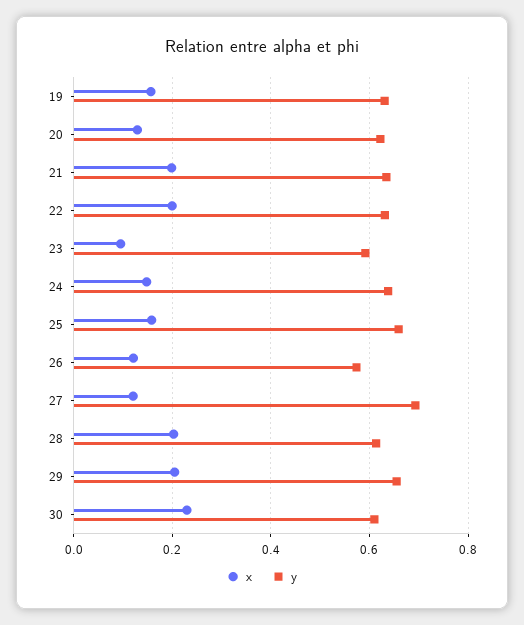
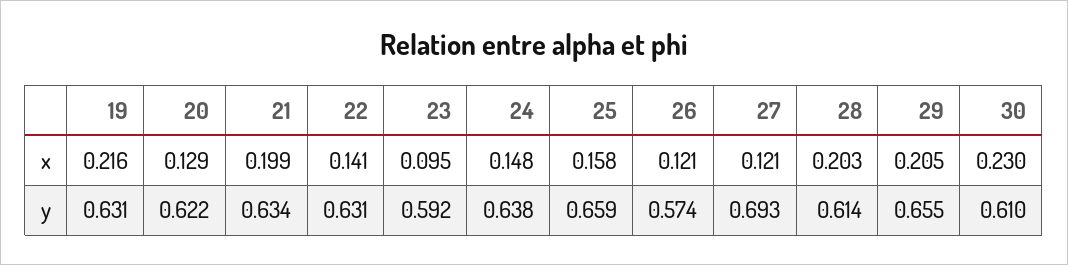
  {
    "x": {
-     "19": 0.16,
+     "19": 0.216,
      "20": 0.129,
      "21": 0.199,
-     "22": 0.2,
+     "22": 0.141,
      "23": 0.095,
      "24": 0.148,
      "25": 0.158,
      "26": 0.121,
      "27": 0.121,
      "28": 0.203,
      "29": 0.205,
      "30": 0.23
    },
    "y": {
      "19": 0.631,
      "20": 0.622,
      "21": 0.634,
      "22": 0.631,
      "23": 0.592,
      "24": 0.638,
      "25": 0.659,
      "26": 0.574,
      "27": 0.693,
      "28": 0.614,
      "29": 0.655,
      "30": 0.61
    }
  }

